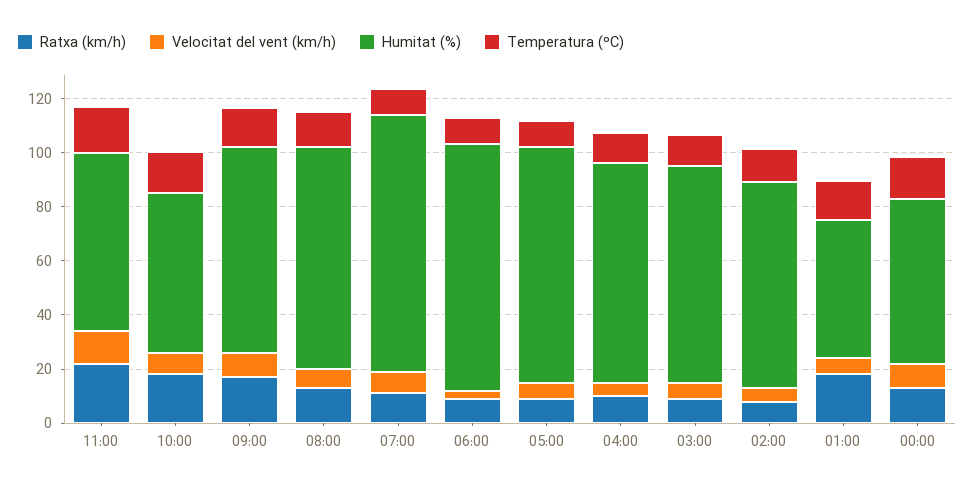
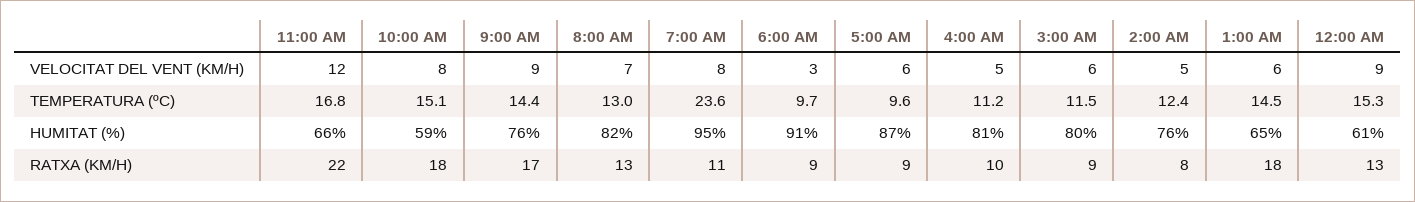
  {
    "Ratxa (km/h)": {
      "11:00": 22,
      "10:00": 18,
      "09:00": 17,
      "08:00": 13,
      "07:00": 11,
      "06:00": 9,
      "05:00": 9,
      "04:00": 10,
      "03:00": 9,
      "02:00": 8,
      "01:00": 18,
      "00:00": 13
    },
    "Velocitat del vent (km/h)": {
      "11:00": 12,
      "10:00": 8,
      "09:00": 9,
      "08:00": 7,
      "07:00": 8,
      "06:00": 3,
      "05:00": 6,
      "04:00": 5,
      "03:00": 6,
      "02:00": 5,
      "01:00": 6,
      "00:00": 9
    },
    "Humitat (%)": {
      "11:00": 66,
      "10:00": 59,
      "09:00": 76,
      "08:00": 82,
      "07:00": 95,
      "06:00": 91,
      "05:00": 87,
      "04:00": 81,
      "03:00": 80,
      "02:00": 76,
-     "01:00": 50,
+     "01:00": 65,
      "00:00": 61
    },
    "Temperatura (ºC)": {
      "11:00": 16.8,
      "10:00": 15.1,
      "09:00": 14.4,
      "08:00": 13,
-     "07:00": 10,
+     "07:00": 23.6,
      "06:00": 9.7,
      "05:00": 9.6,
      "04:00": 11.2,
      "03:00": 11.5,
      "02:00": 12.4,
      "01:00": 14.5,
      "00:00": 15.3
    }
  }

